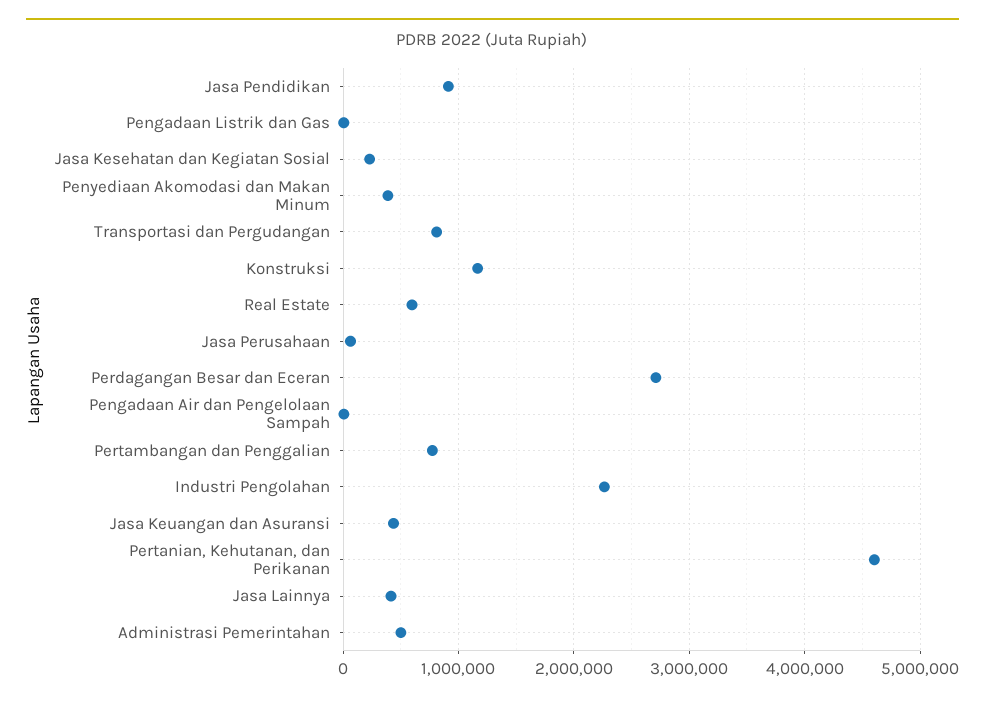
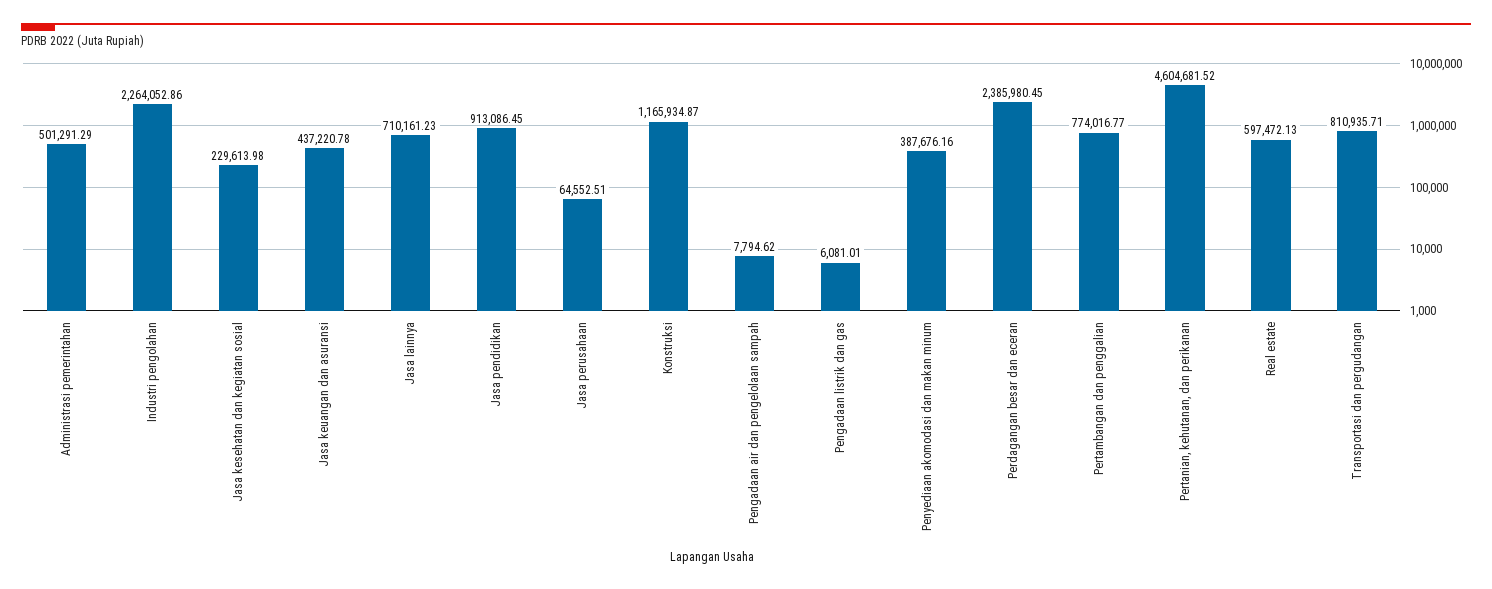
  {
    "Jasa Pendidikan": 913086.45,
    "Pengadaan Listrik dan Gas": 6081.01,
    "Jasa Kesehatan dan Kegiatan Sosial": 229613.98,
    "Penyediaan Akomodasi dan Makan Minum": 387676.16,
    "Transportasi dan Pergudangan": 810935.71,
    "Konstruksi": 1165934.87,
    "Real Estate": 597472.13,
    "Jasa Perusahaan": 64552.51,
-   "Perdagangan Besar dan Eceran": 2700000,
+   "Perdagangan Besar dan Eceran": 2385980.45,
    "Pengadaan Air dan Pengelolaan Sampah": 7794.62,
    "Pertambangan dan Penggalian": 774016.77,
    "Industri Pengolahan": 2264052.86,
    "Jasa Keuangan dan Asuransi": 437220.78,
    "Pertanian, Kehutanan, dan Perikanan": 4604681.52,
-   "Jasa Lainnya": 400000,
+   "Jasa Lainnya": 710161.23,
    "Administrasi Pemerintahan": 501291.29
  }

